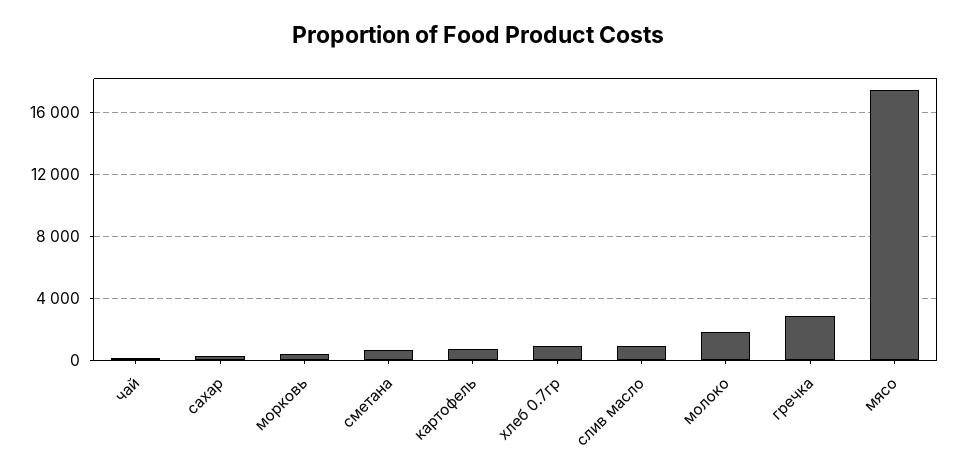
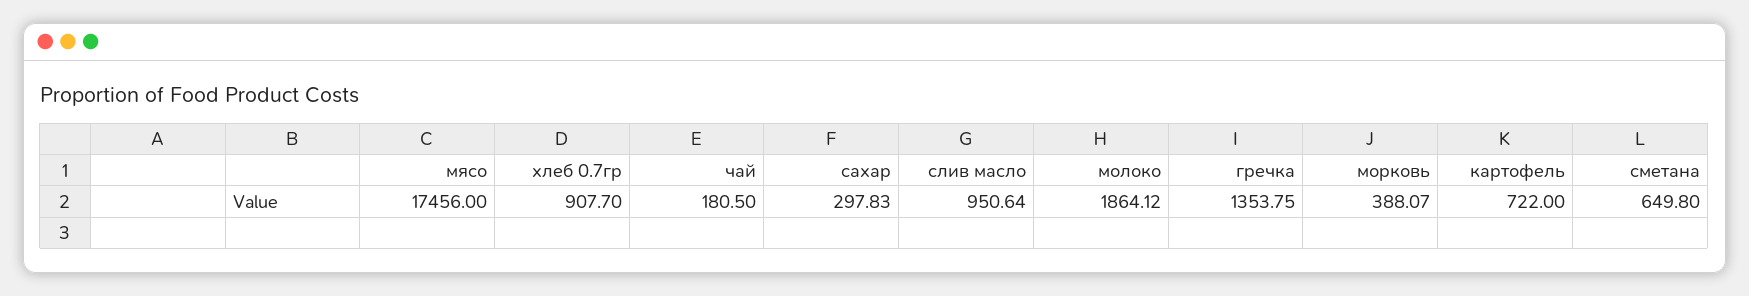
  {
    "чай": 180.5,
    "сахар": 297.83,
    "морковь": 388.07,
    "сметана": 649.8,
    "картофель": 722,
    "хлеб 0.7гр": 907.7,
    "слив масло": 950.64,
    "молоко": 1864.12,
-   "гречка": 3000,
+   "гречка": 1353.75,
    "мясо": 17456
  }

